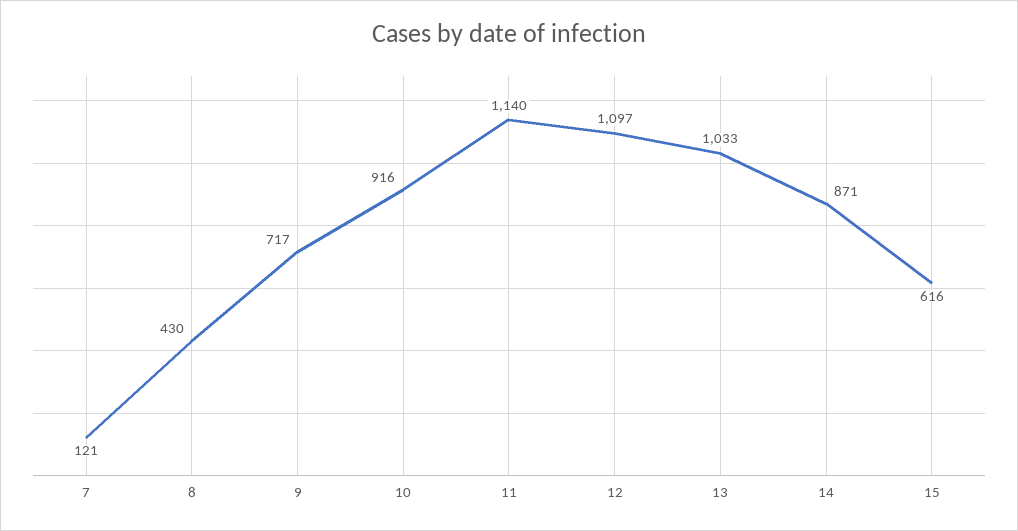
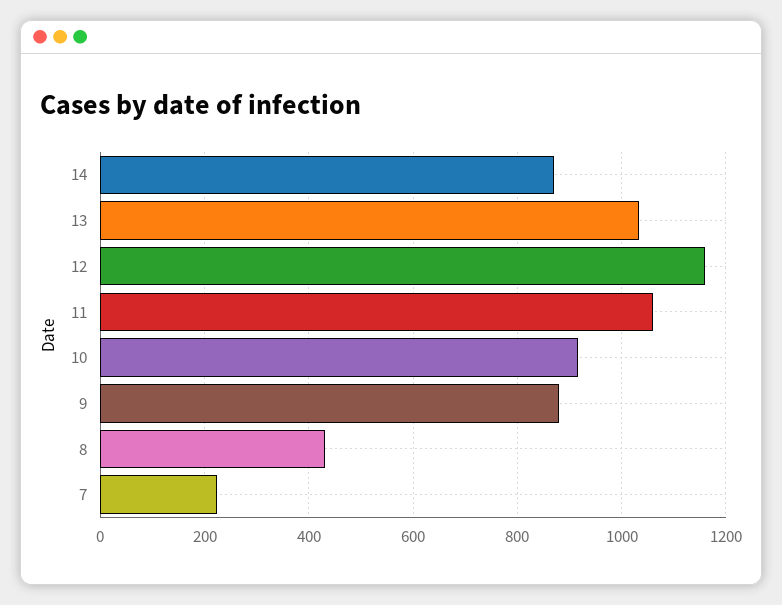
  {
-   "7": 121,
+   "7": 220,
    "8": 430,
-   "9": 717,
+   "9": 880,
    "10": 916,
-   "11": 1140,
+   "11": 1060,
-   "12": 1097,
+   "12": 1160,
    "13": 1033,
-   "14": 871,
+   "14": 871
-   "15": 616
  }

